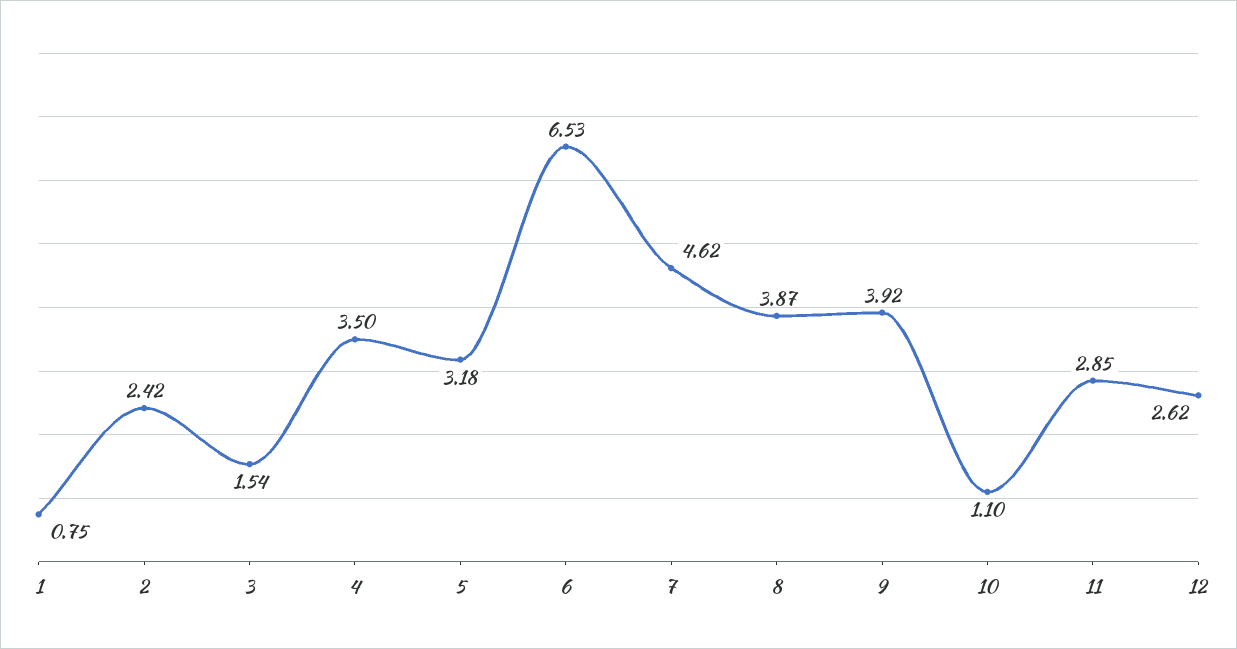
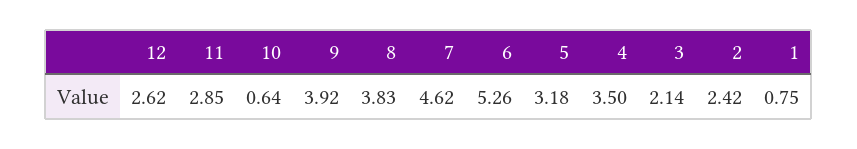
  {
    "1": 0.75,
    "2": 2.42,
-   "3": 1.54,
+   "3": 2.14,
    "4": 3.5,
    "5": 3.18,
-   "6": 6.53,
+   "6": 5.26,
    "7": 4.62,
-   "8": 3.87,
+   "8": 3.83,
    "9": 3.92,
-   "10": 1.1,
+   "10": 0.64,
    "11": 2.85,
    "12": 2.62
  }

